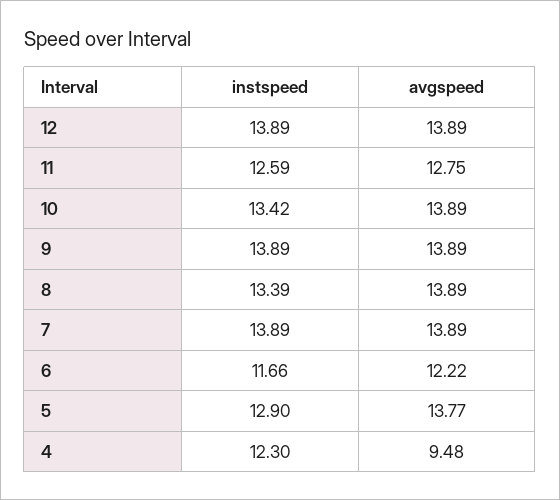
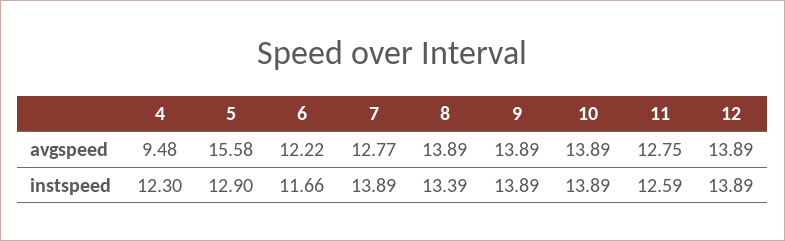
  {
    "instspeed": {
      "12": 13.89,
      "11": 12.59,
-     "10": 13.42,
+     "10": 13.89,
      "9": 13.89,
      "8": 13.39,
      "7": 13.89,
      "6": 11.66,
      "5": 12.9,
      "4": 12.3
    },
    "avgspeed": {
      "12": 13.89,
      "11": 12.75,
      "10": 13.89,
      "9": 13.89,
      "8": 13.89,
-     "7": 13.89,
+     "7": 12.77,
      "6": 12.22,
-     "5": 13.77,
+     "5": 15.58,
      "4": 9.48
    }
  }

